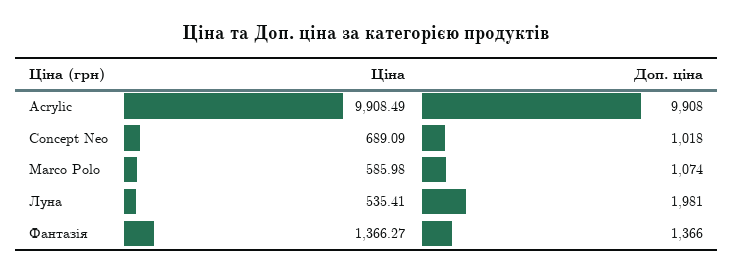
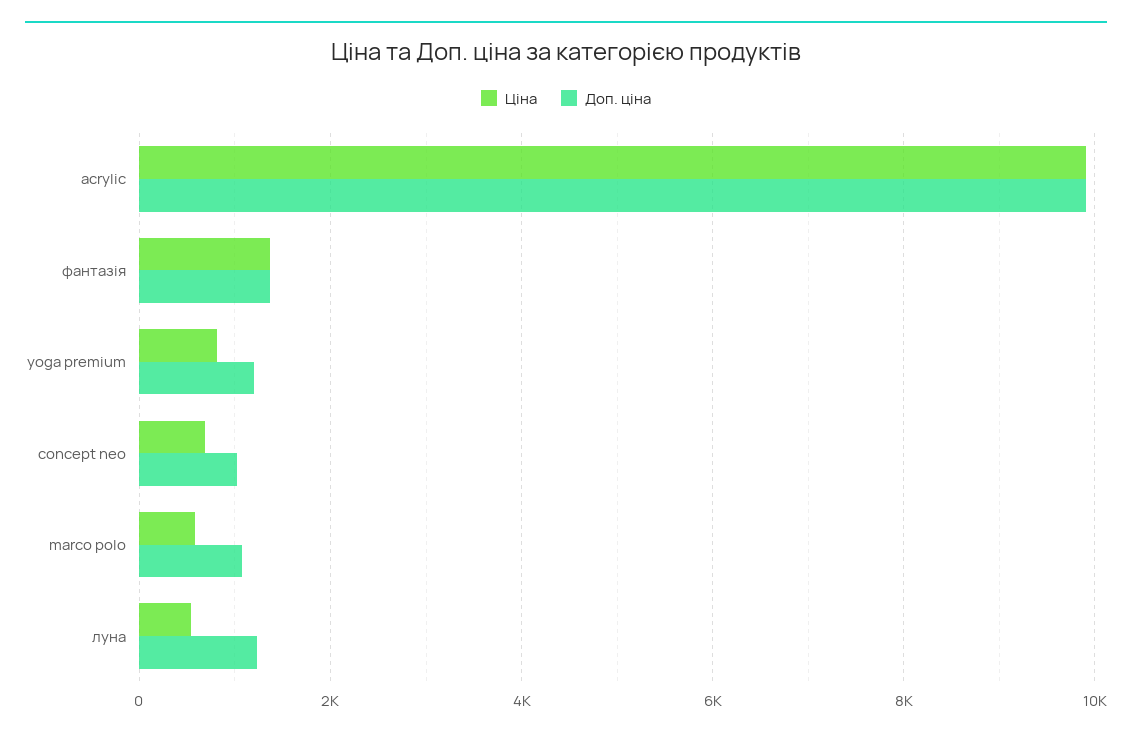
  {
    "Ціна": {
      "Acrylic": 9908.49,
      "Concept Neo": 689.09,
      "Marco Polo": 585.98,
      "Луна": 535.41,
-     "Фантазія": 1366.27
+     "Фантазія": 1366.27,
+     "yoga premium": 800
    },
    "Доп. ціна": {
      "Acrylic": 9908,
      "Concept Neo": 1018,
      "Marco Polo": 1074,
-     "Луна": 1981,
+     "Луна": 1200,
-     "Фантазія": 1366
+     "Фантазія": 1366,
+     "yoga premium": 1200
    }
  }

